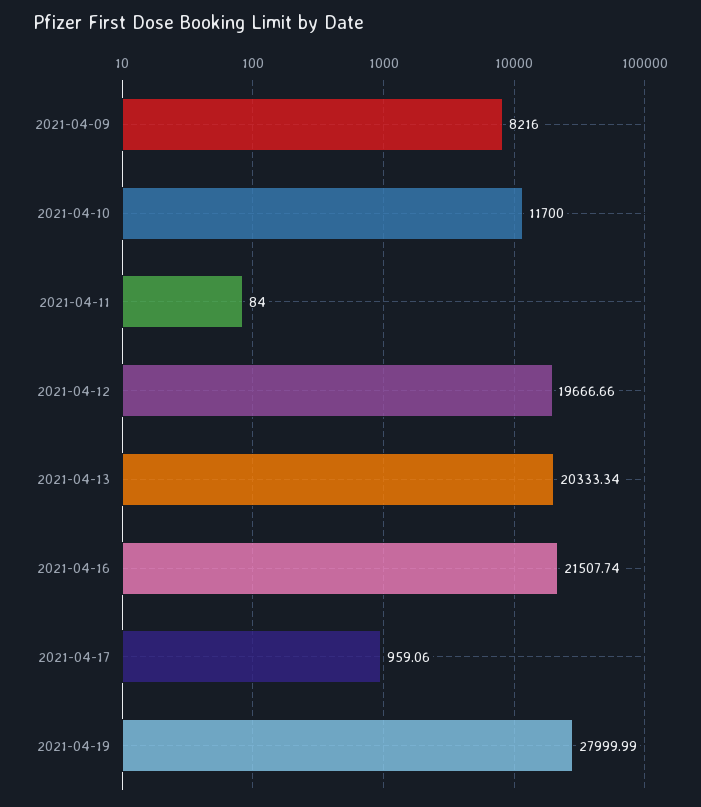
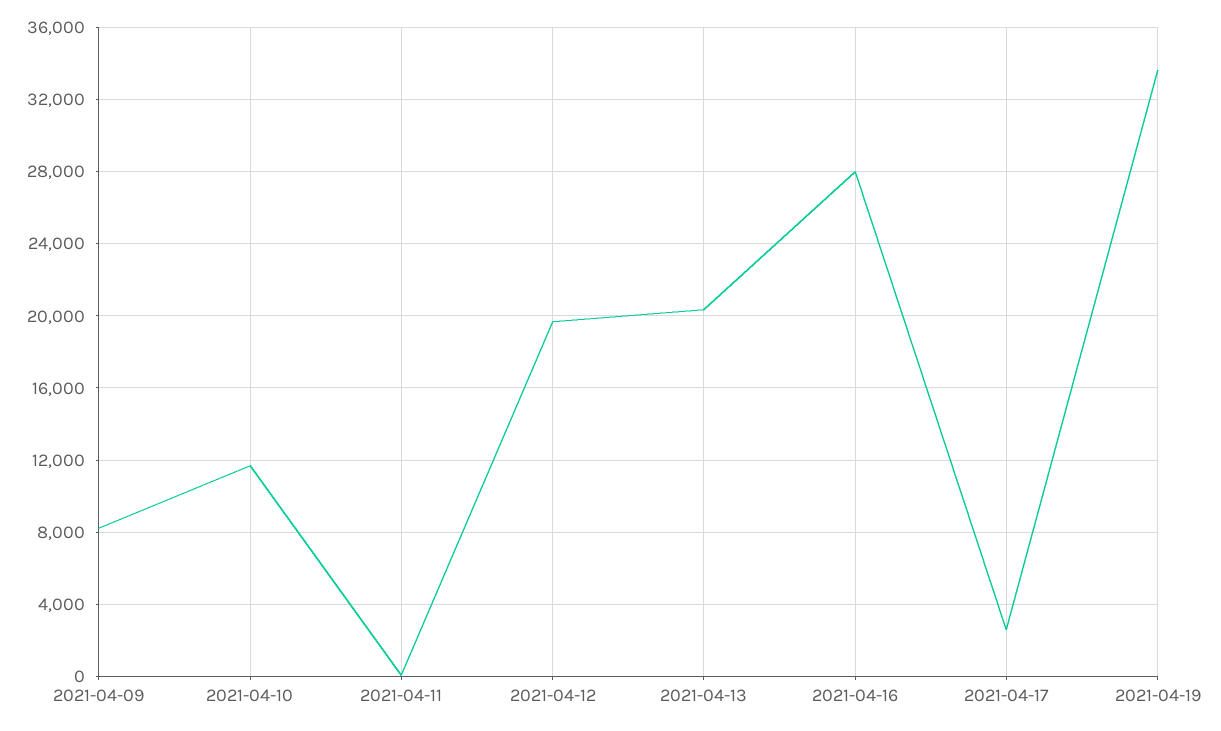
  {
    "2021-04-09": 8216,
    "2021-04-10": 11700,
    "2021-04-11": 84,
    "2021-04-12": 19666.66,
    "2021-04-13": 20333.34,
-   "2021-04-16": 21507.74,
+   "2021-04-16": 28000,
-   "2021-04-17": 959.06,
+   "2021-04-17": 2500,
-   "2021-04-19": 27999.99
+   "2021-04-19": 33500
  }

